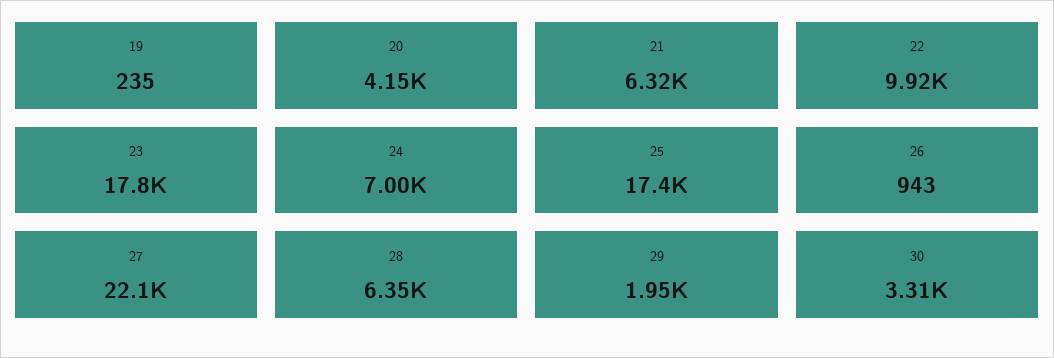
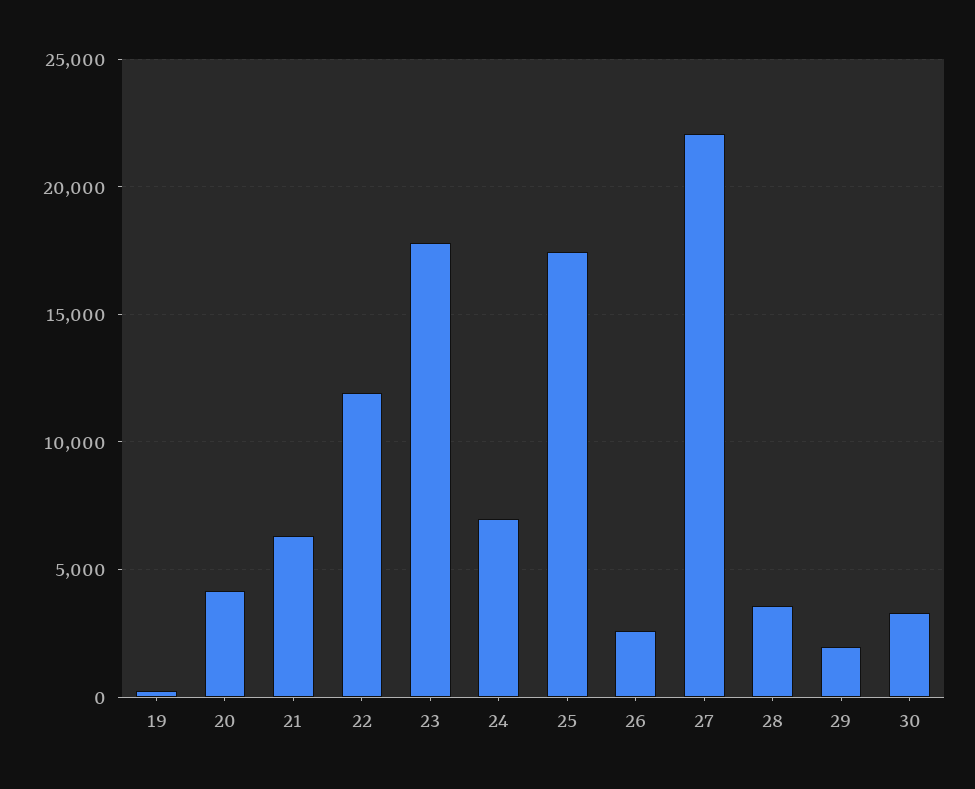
  {
    "19": 235,
    "20": 4150,
    "21": 6320,
-   "22": 9920,
+   "22": 12000,
    "23": 17800,
    "24": 7000,
    "25": 17400,
-   "26": 943,
+   "26": 2500,
    "27": 22100,
-   "28": 6350,
+   "28": 3500,
    "29": 1950,
    "30": 3310
  }

